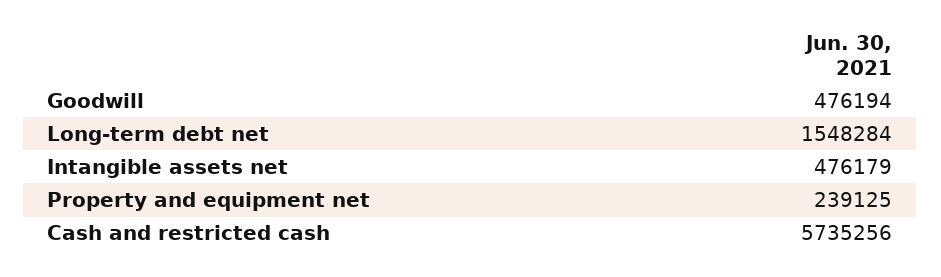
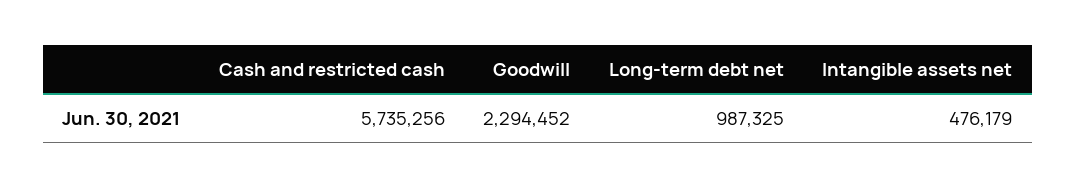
  {
-   "Goodwill": 476194,
+   "Goodwill": 2294452,
-   "Long-term debt net": 1548284,
+   "Long-term debt net": 987325,
    "Intangible assets net": 476179,
-   "Property and equipment net": 239125,
    "Cash and restricted cash": 5735256
  }

